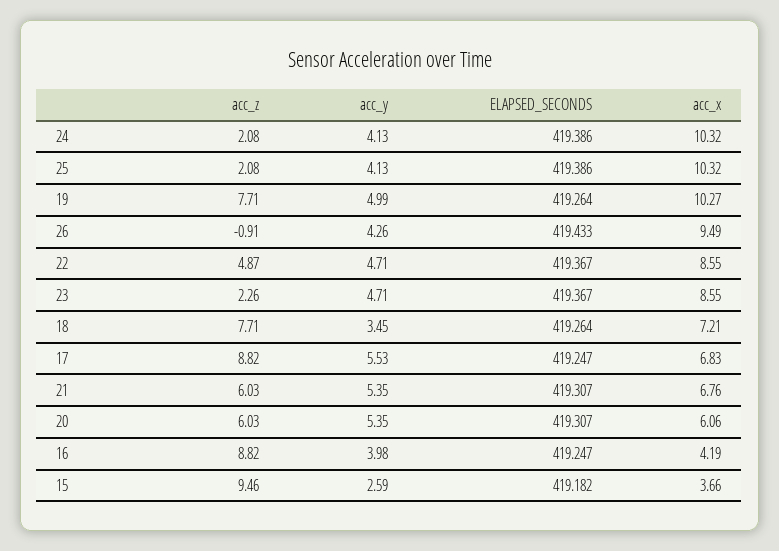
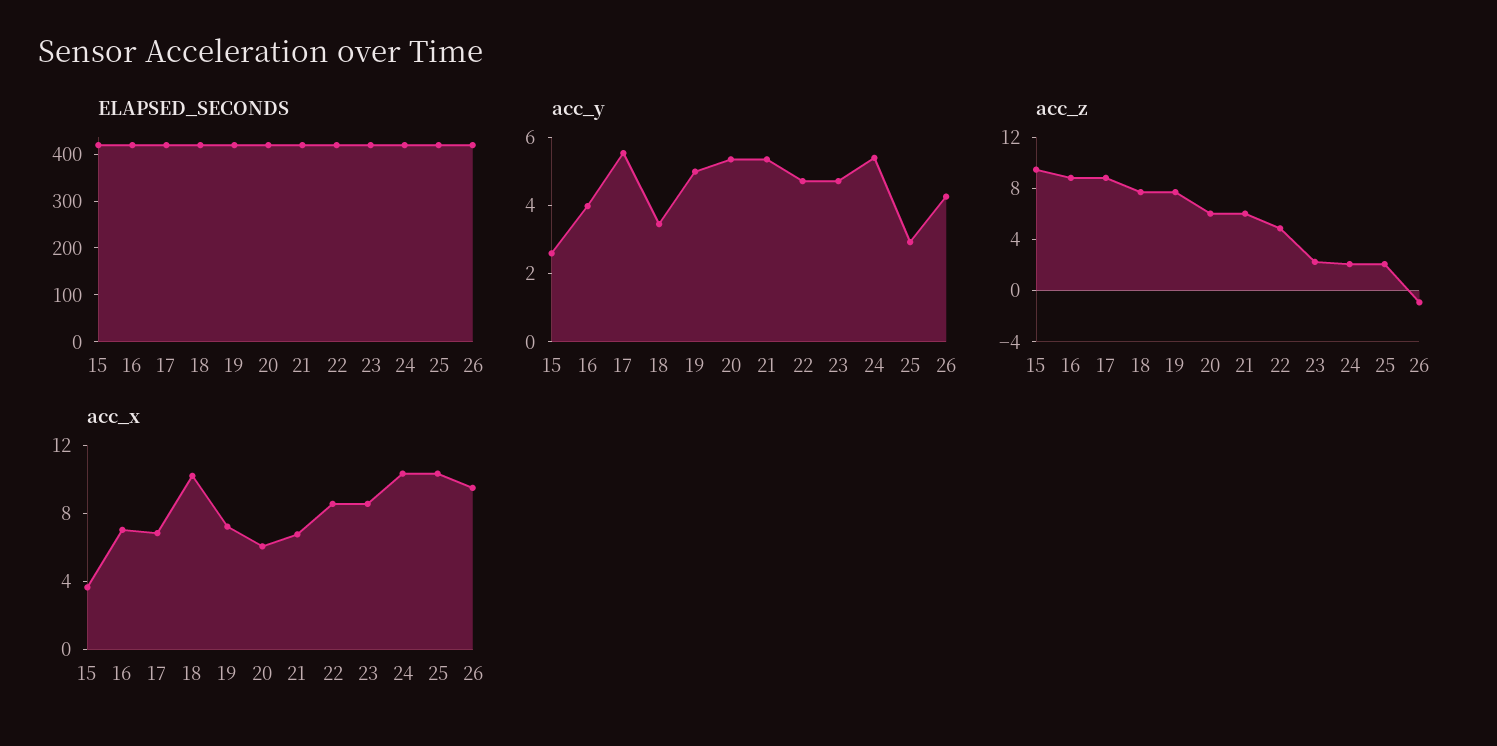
  {
    "acc_z": {
      "24": 2.08,
      "25": 2.08,
      "19": 7.71,
      "26": -0.91,
      "22": 4.87,
      "23": 2.26,
      "18": 7.71,
      "17": 8.82,
      "21": 6.03,
      "20": 6.03,
      "16": 8.82,
      "15": 9.46
    },
    "acc_y": {
-     "24": 4.13,
+     "24": 5.5,
-     "25": 4.13,
+     "25": 3,
      "19": 4.99,
      "26": 4.26,
      "22": 4.71,
      "23": 4.71,
      "18": 3.45,
      "17": 5.53,
      "21": 5.35,
      "20": 5.35,
      "16": 3.98,
      "15": 2.59
    },
    "ELAPSED_SECONDS": {
      "24": 419.386,
      "25": 419.386,
      "19": 419.264,
      "26": 419.433,
      "22": 419.367,
      "23": 419.367,
      "18": 419.264,
      "17": 419.247,
      "21": 419.307,
      "20": 419.307,
      "16": 419.247,
      "15": 419.182
    },
    "acc_x": {
      "24": 10.32,
      "25": 10.32,
-     "19": 10.27,
+     "19": 7,
      "26": 9.49,
      "22": 8.55,
      "23": 8.55,
-     "18": 7.21,
+     "18": 10,
      "17": 6.83,
      "21": 6.76,
      "20": 6.06,
-     "16": 4.19,
+     "16": 7,
      "15": 3.66
    }
  }

